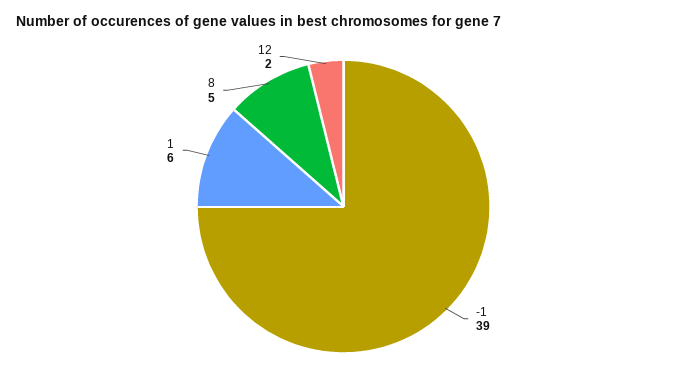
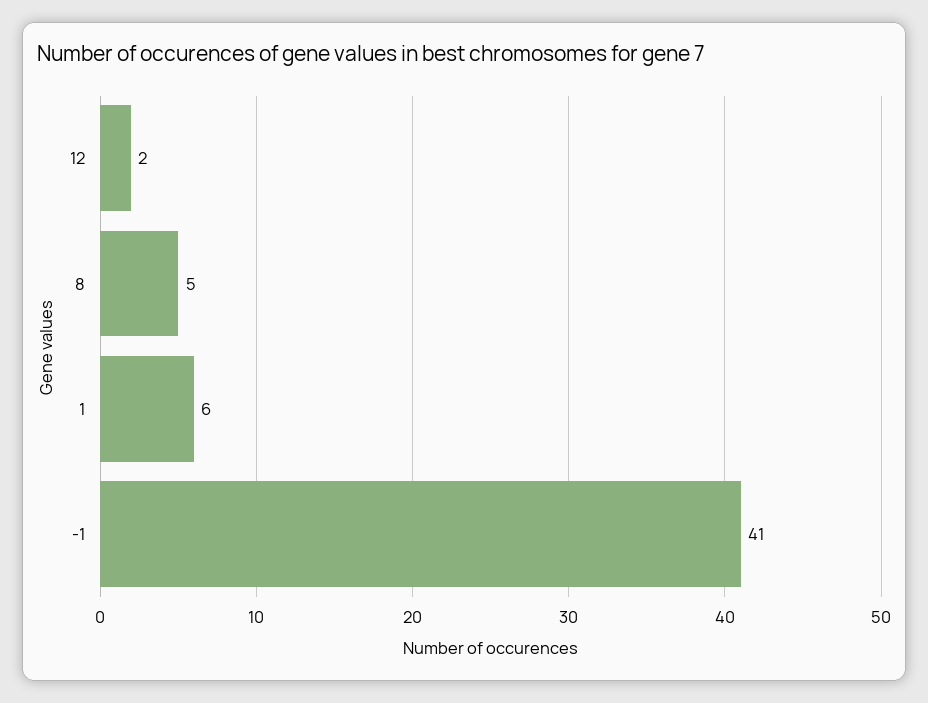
  {
-   "-1": 39,
+   "-1": 41,
    "1": 6,
    "8": 5,
    "12": 2
  }

